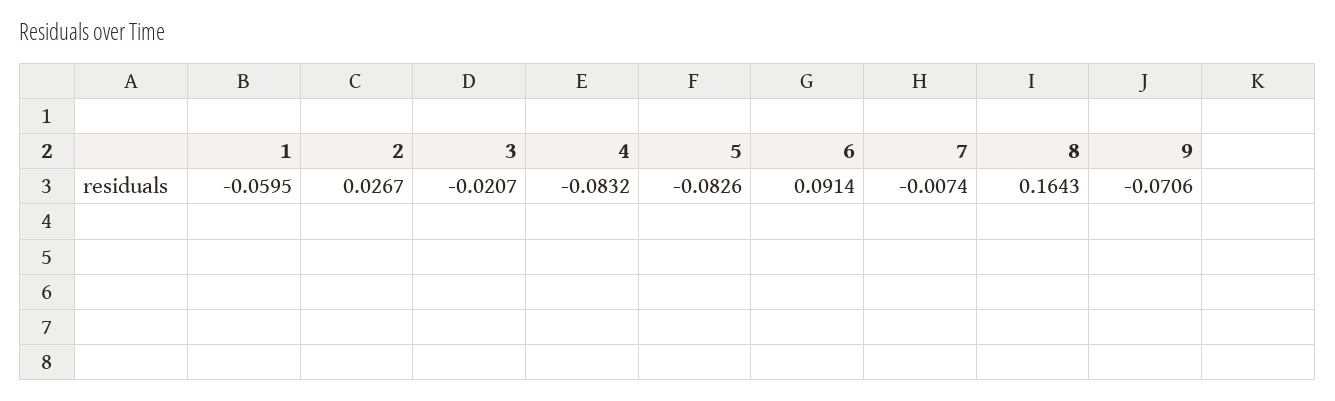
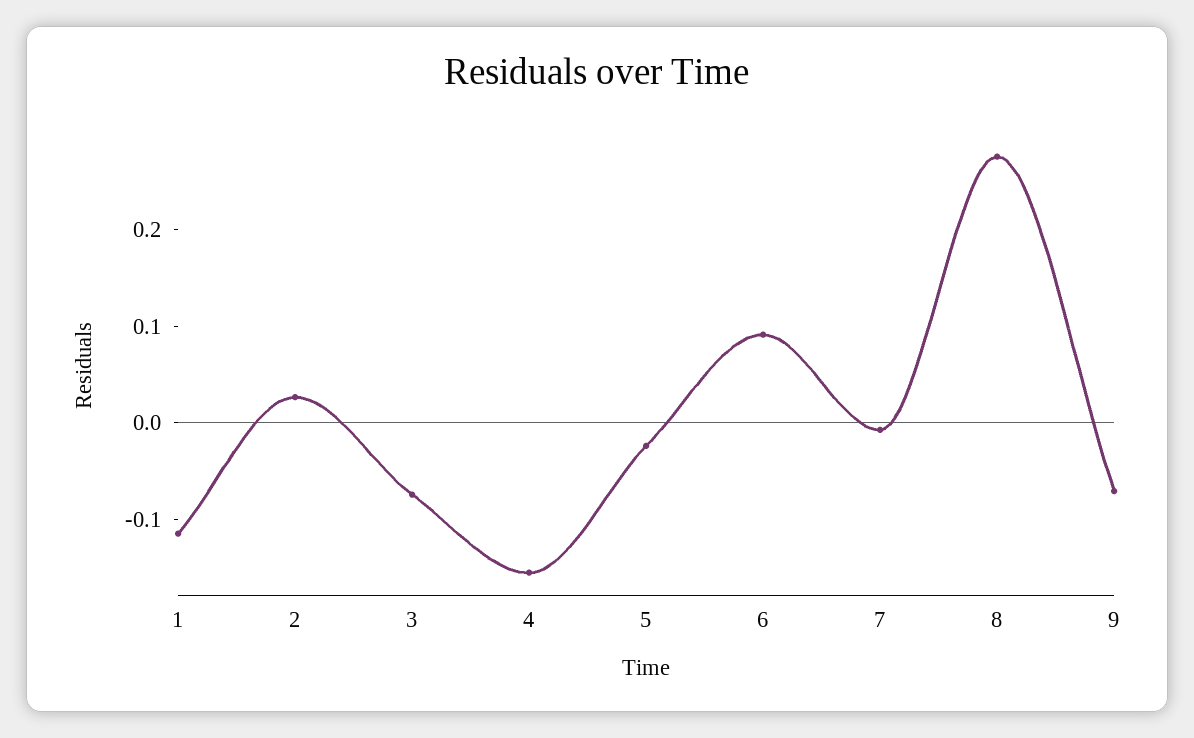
  {
-   "1": -0.0595,
+   "1": -0.12,
    "2": 0.0267,
-   "3": -0.0207,
+   "3": -0.08,
-   "4": -0.0832,
+   "4": -0.16,
-   "5": -0.0826,
+   "5": -0.02,
    "6": 0.0914,
    "7": -0.0074,
-   "8": 0.1643,
+   "8": 0.28,
    "9": -0.0706
  }

